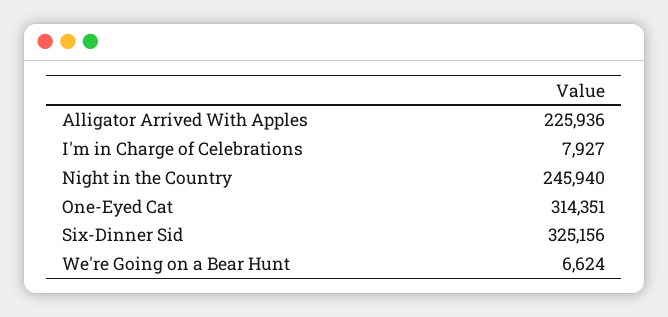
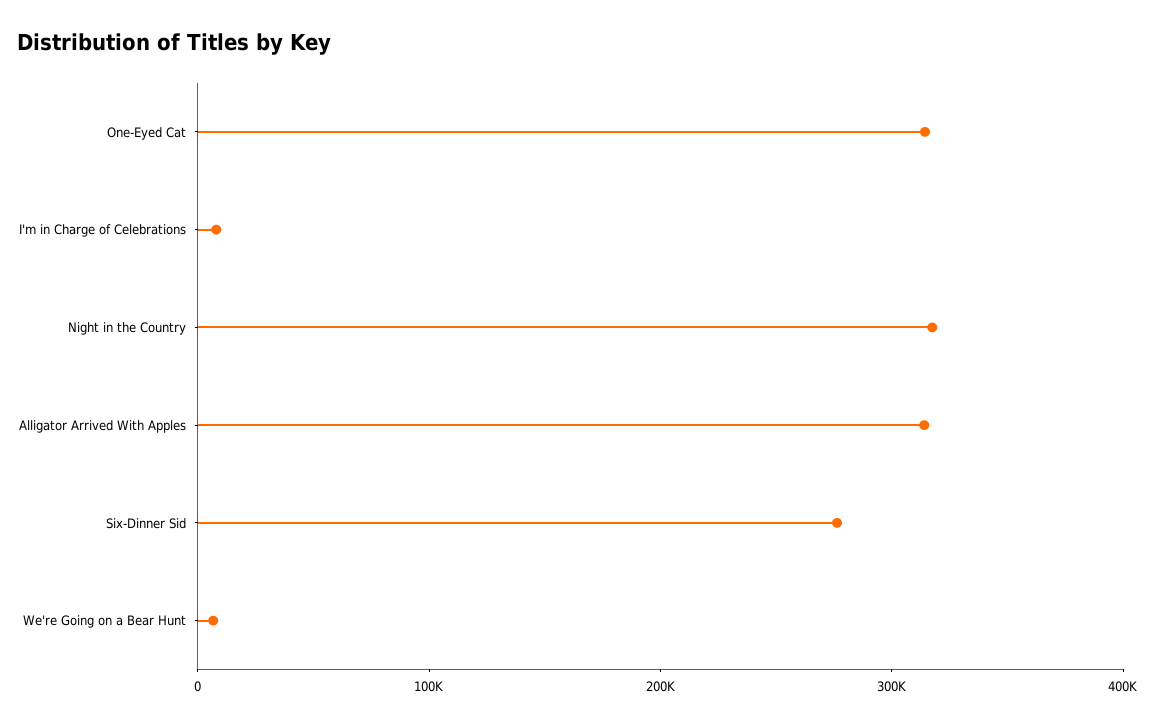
  {
-   "Alligator Arrived With Apples": 225936,
+   "Alligator Arrived With Apples": 320000,
    "I'm in Charge of Celebrations": 7927,
-   "Night in the Country": 245940,
+   "Night in the Country": 320000,
    "One-Eyed Cat": 314351,
-   "Six-Dinner Sid": 325156,
+   "Six-Dinner Sid": 280000,
    "We're Going on a Bear Hunt": 6624
  }

